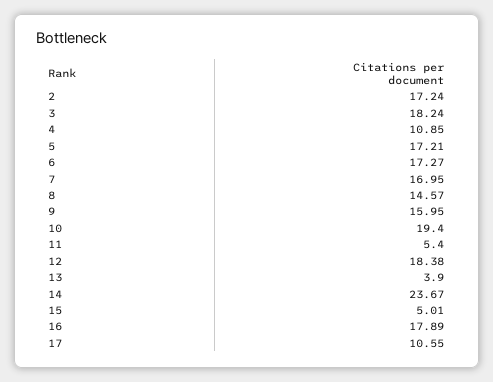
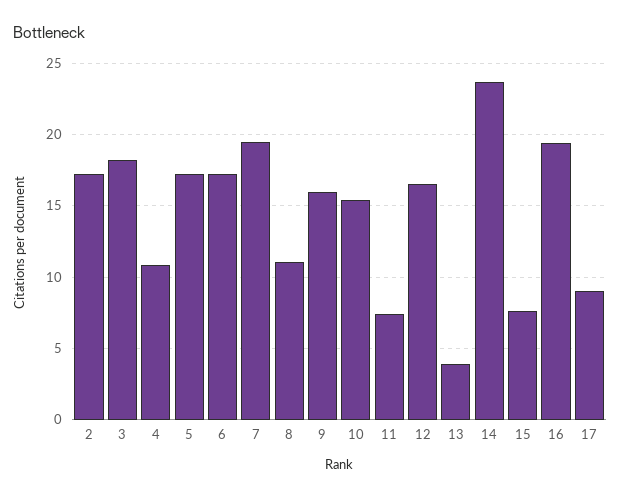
  {
    "2": 17.24,
    "3": 18.24,
    "4": 10.85,
    "5": 17.21,
    "6": 17.27,
-   "7": 16.95,
+   "7": 19.5,
-   "8": 14.57,
+   "8": 11,
    "9": 15.95,
-   "10": 19.4,
+   "10": 15.5,
-   "11": 5.4,
+   "11": 7.5,
-   "12": 18.38,
+   "12": 16.5,
    "13": 3.9,
    "14": 23.67,
-   "15": 5.01,
+   "15": 7.5,
-   "16": 17.89,
+   "16": 19.5,
-   "17": 10.55
+   "17": 9
  }

